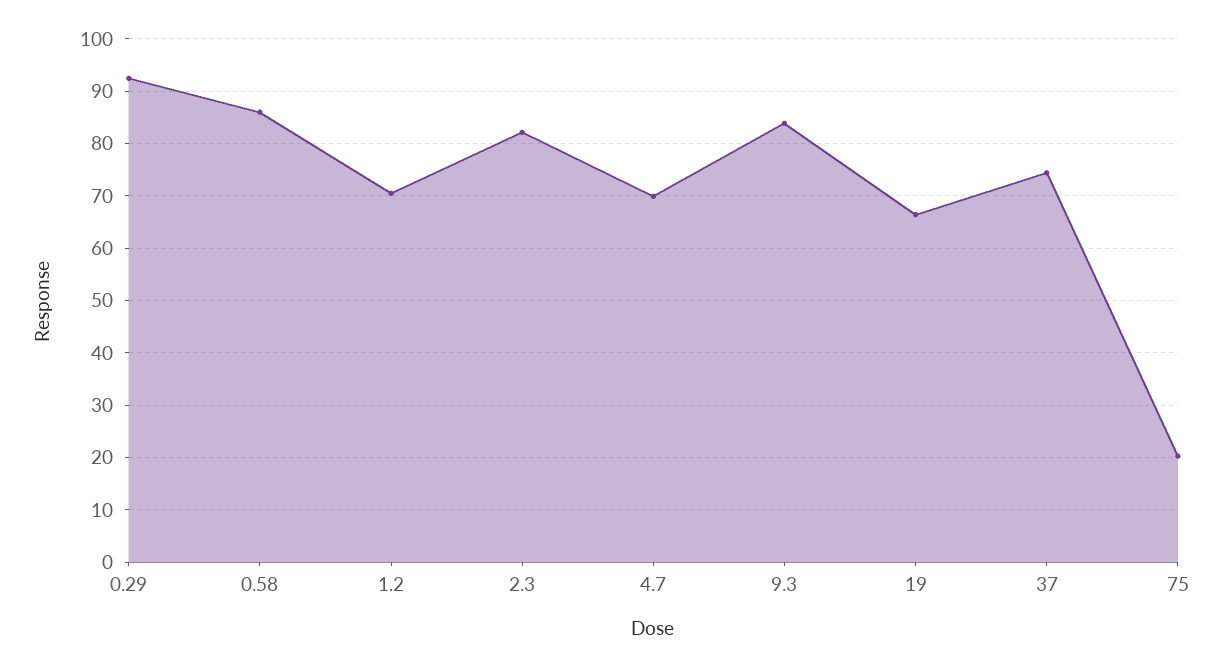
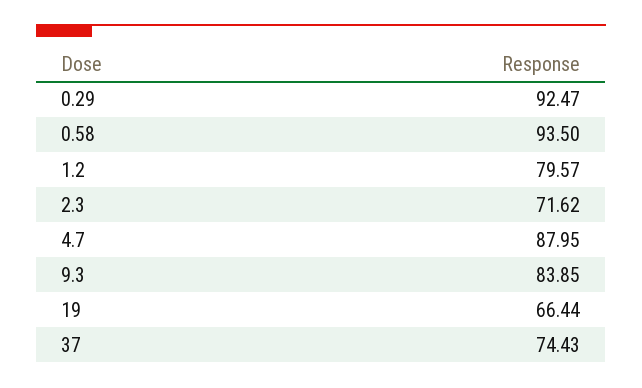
  {
    "0.29": 92.47,
-   "0.58": 86,
+   "0.58": 93.5,
-   "1.2": 70,
+   "1.2": 79.57,
-   "2.3": 82,
+   "2.3": 71.62,
-   "4.7": 70,
+   "4.7": 87.95,
    "9.3": 83.85,
    "19": 66.44,
-   "37": 74.43,
+   "37": 74.43
-   "75": 20
  }

